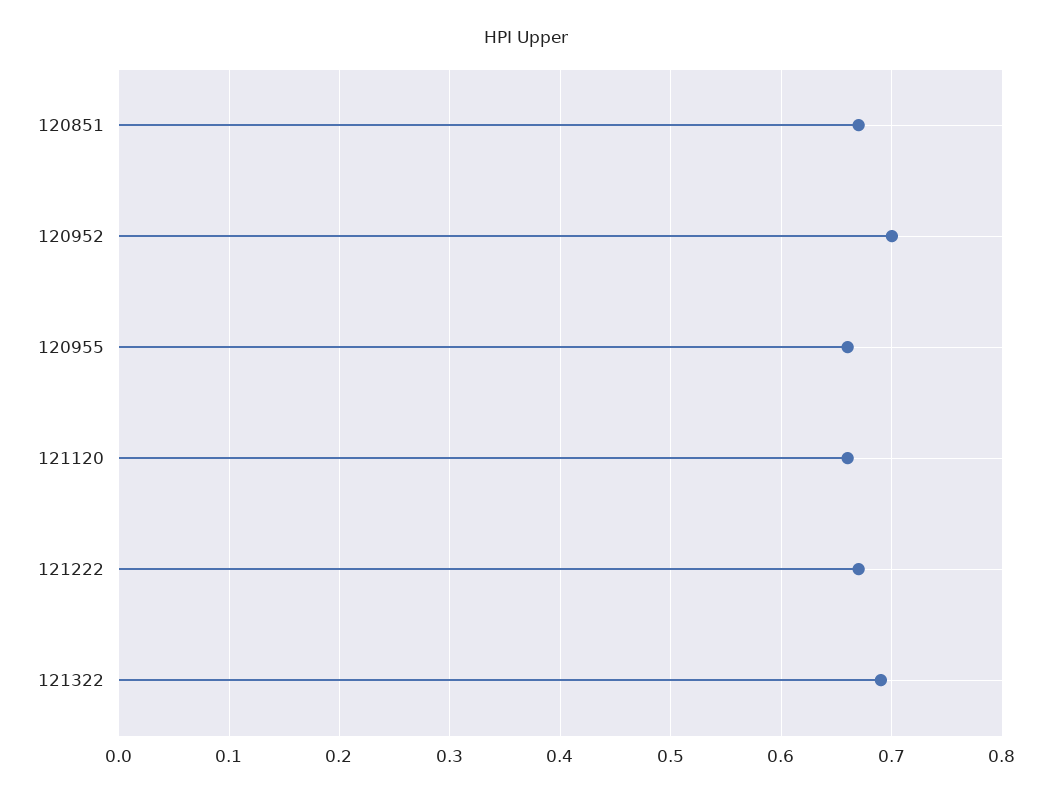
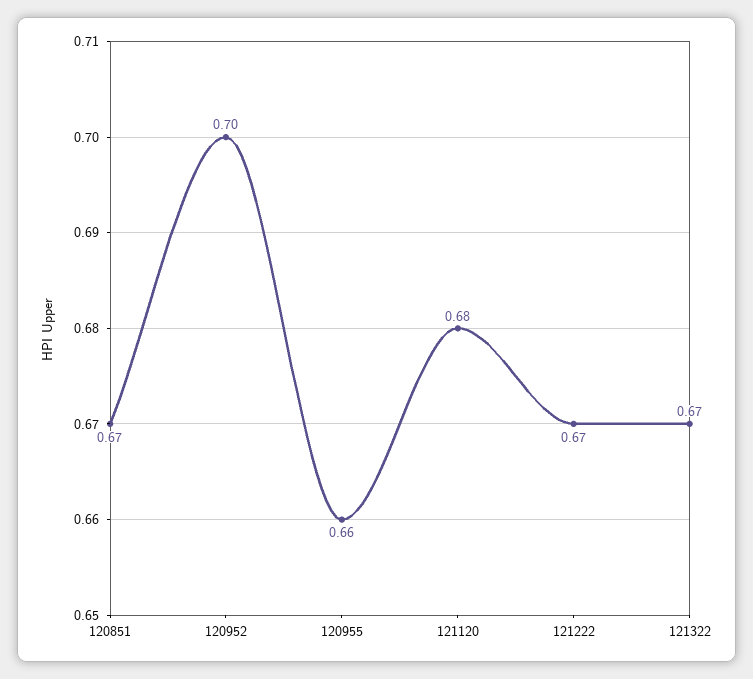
  {
    "120851": 0.67,
    "120952": 0.7,
    "120955": 0.66,
-   "121120": 0.66,
+   "121120": 0.68,
    "121222": 0.67,
-   "121322": 0.69
+   "121322": 0.67
  }

